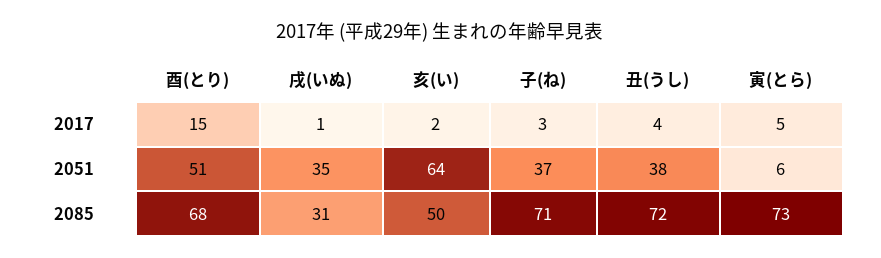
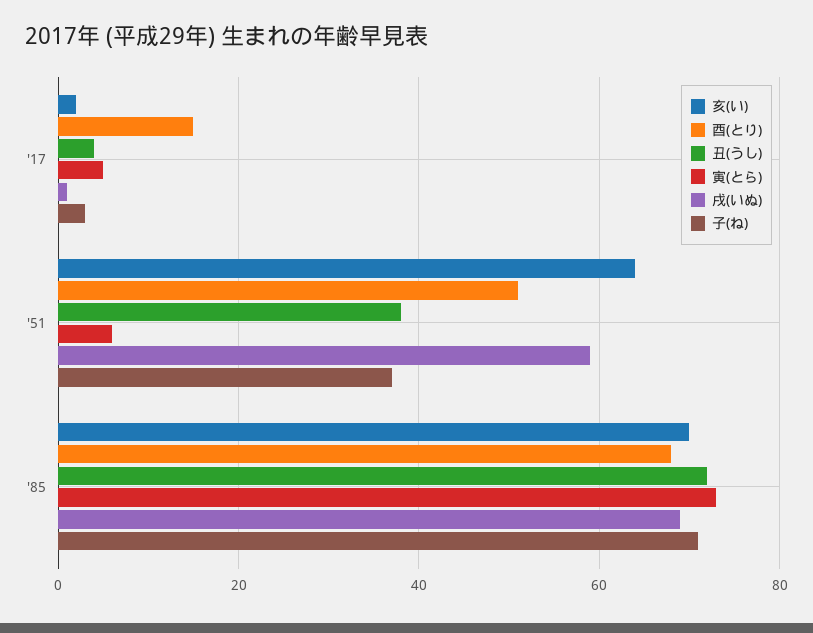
  {
    "酉(とり)": {
      "2017": 15,
      "2051": 51,
      "2085": 68
    },
    "戌(いぬ)": {
      "2017": 1,
-     "2051": 35,
+     "2051": 60,
-     "2085": 31
+     "2085": 70
    },
    "亥(い)": {
      "2017": 2,
      "2051": 64,
-     "2085": 50
+     "2085": 70
    },
    "子(ね)": {
      "2017": 3,
      "2051": 37,
      "2085": 71
    },
    "丑(うし)": {
      "2017": 4,
      "2051": 38,
      "2085": 72
    },
    "寅(とら)": {
      "2017": 5,
      "2051": 6,
      "2085": 73
    }
  }

